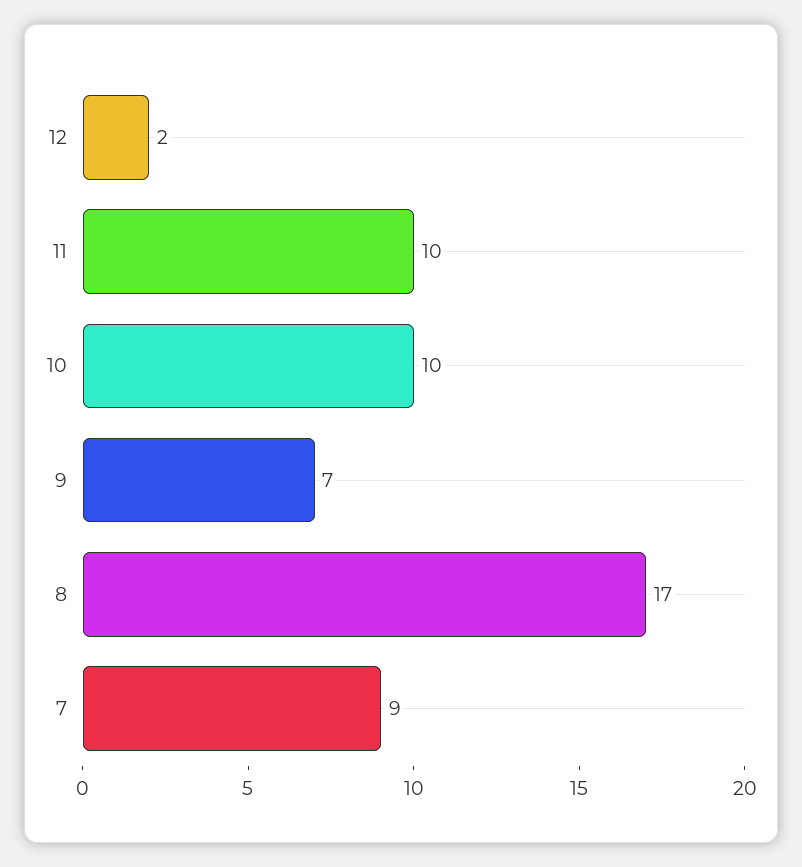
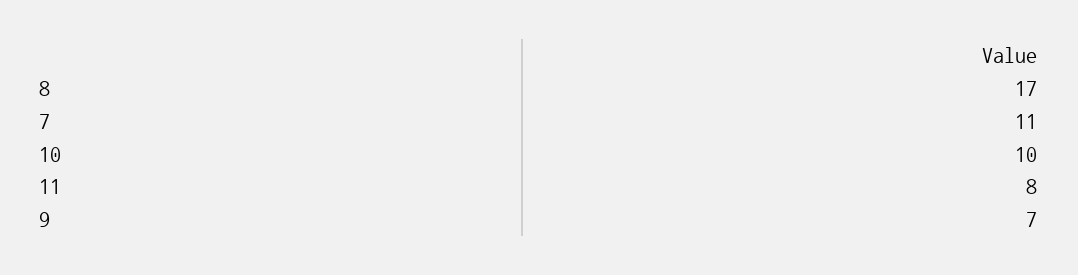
  {
-   "12": 2,
-   "11": 10,
+   "11": 8,
    "10": 10,
    "9": 7,
    "8": 17,
-   "7": 9
+   "7": 11
  }

